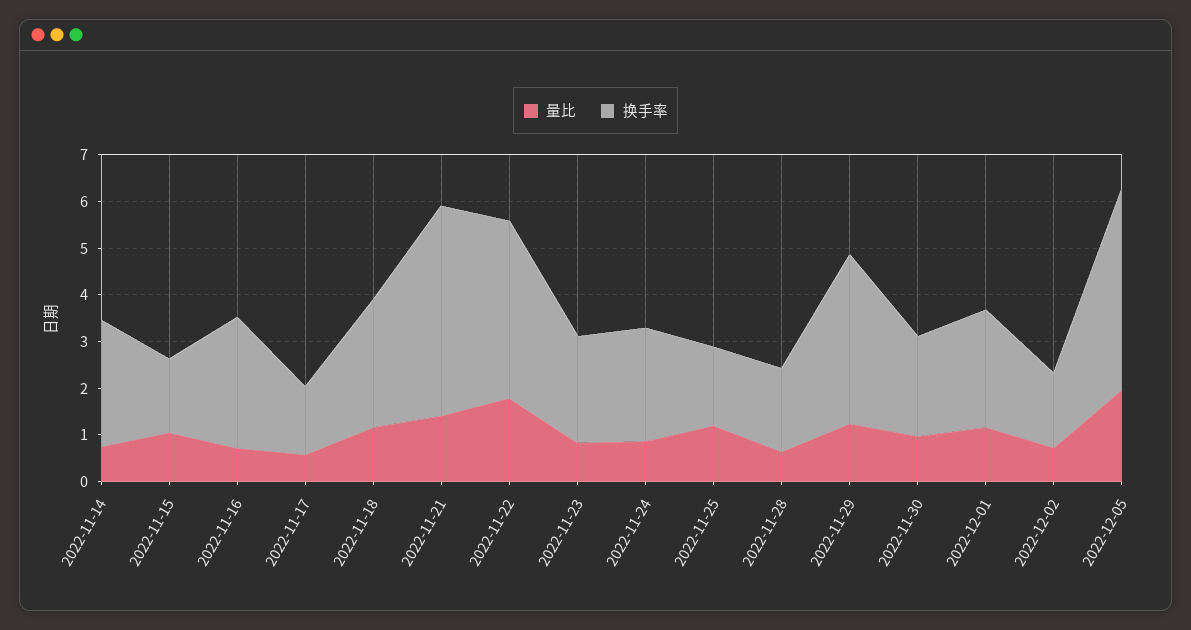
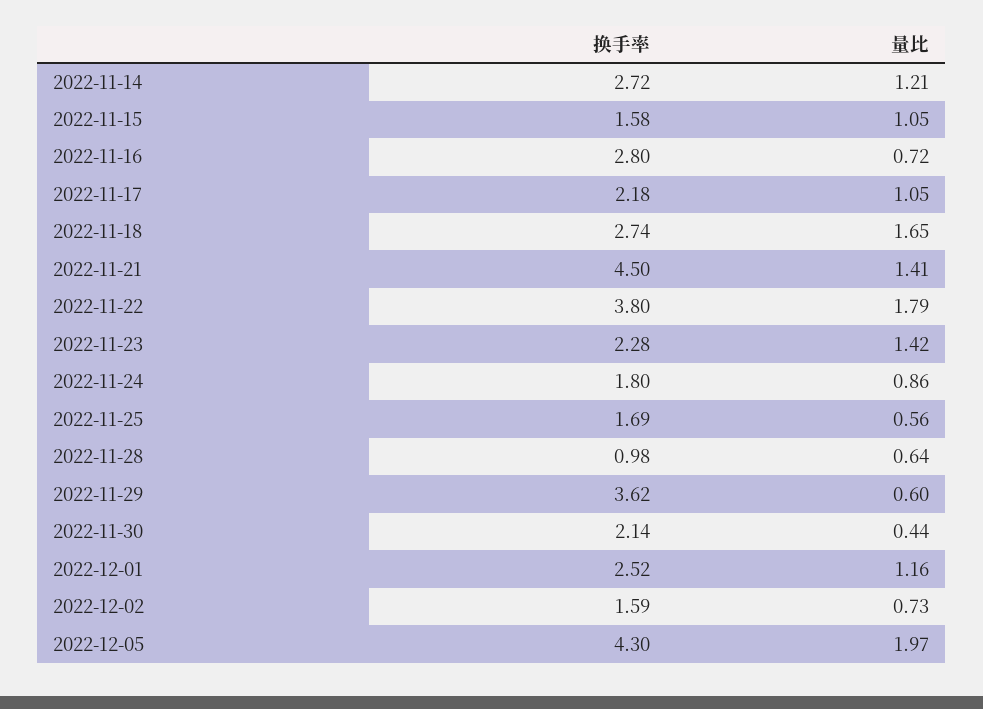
  {
    "量比": {
-     "2022-11-14": 0.8,
+     "2022-11-14": 1.21,
      "2022-11-15": 1.05,
      "2022-11-16": 0.72,
-     "2022-11-17": 0.6,
+     "2022-11-17": 1.05,
-     "2022-11-18": 1.2,
+     "2022-11-18": 1.65,
      "2022-11-21": 1.41,
      "2022-11-22": 1.79,
-     "2022-11-23": 0.8,
+     "2022-11-23": 1.42,
      "2022-11-24": 0.86,
-     "2022-11-25": 1.2,
+     "2022-11-25": 0.56,
      "2022-11-28": 0.64,
-     "2022-11-29": 1.2,
+     "2022-11-29": 0.6,
-     "2022-11-30": 1,
+     "2022-11-30": 0.44,
      "2022-12-01": 1.16,
      "2022-12-02": 0.73,
      "2022-12-05": 1.97
    },
    "换手率": {
      "2022-11-14": 2.72,
      "2022-11-15": 1.58,
      "2022-11-16": 2.8,
-     "2022-11-17": 1.4,
+     "2022-11-17": 2.18,
      "2022-11-18": 2.74,
      "2022-11-21": 4.5,
      "2022-11-22": 3.8,
      "2022-11-23": 2.28,
-     "2022-11-24": 2.4,
+     "2022-11-24": 1.8,
      "2022-11-25": 1.69,
-     "2022-11-28": 1.8,
+     "2022-11-28": 0.98,
      "2022-11-29": 3.62,
      "2022-11-30": 2.14,
      "2022-12-01": 2.52,
      "2022-12-02": 1.59,
      "2022-12-05": 4.3
    }
  }

